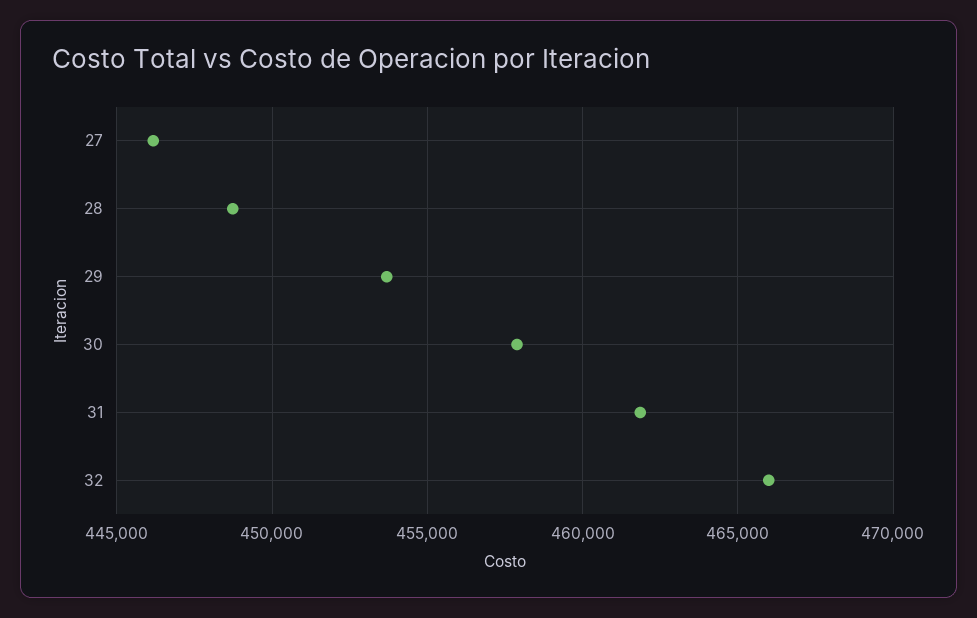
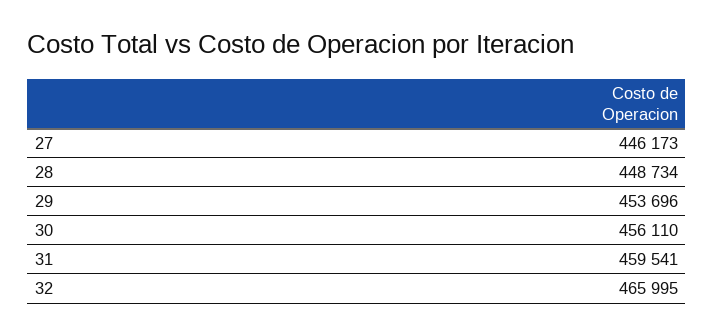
  {
    "27": 446173,
    "28": 448734,
    "29": 453696,
-   "30": 458000,
+   "30": 456110,
-   "31": 462000,
+   "31": 459541,
    "32": 465995
  }

